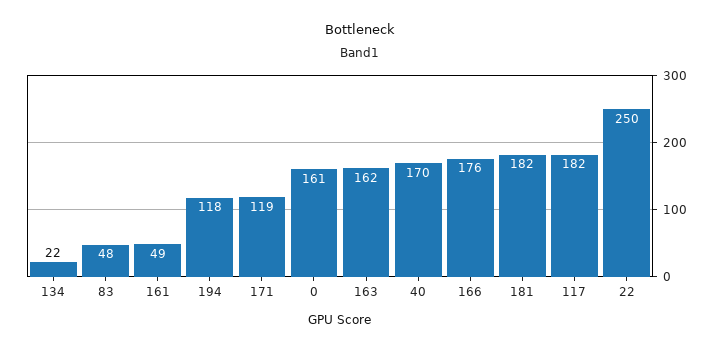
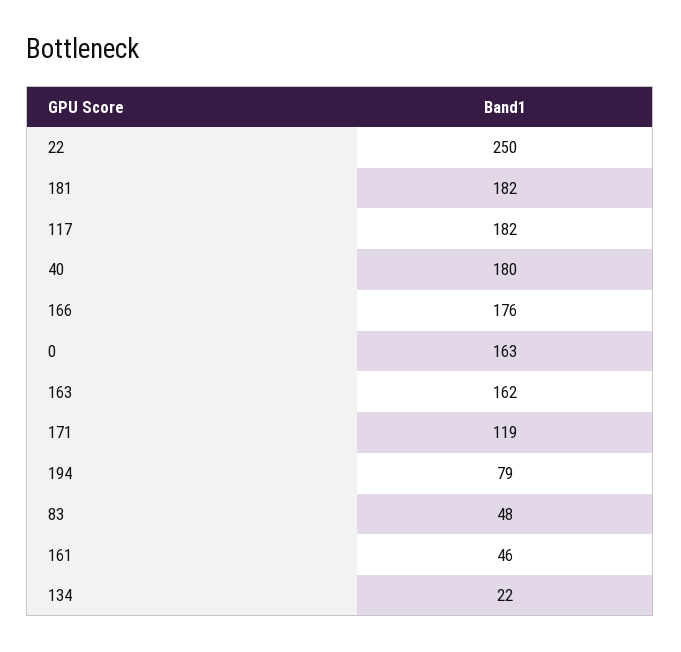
  {
    "134": 22,
    "83": 48,
-   "161": 49,
+   "161": 46,
-   "194": 118,
+   "194": 79,
    "171": 119,
-   "0": 161,
+   "0": 163,
    "163": 162,
-   "40": 170,
+   "40": 180,
    "166": 176,
    "181": 182,
    "117": 182,
    "22": 250
  }

